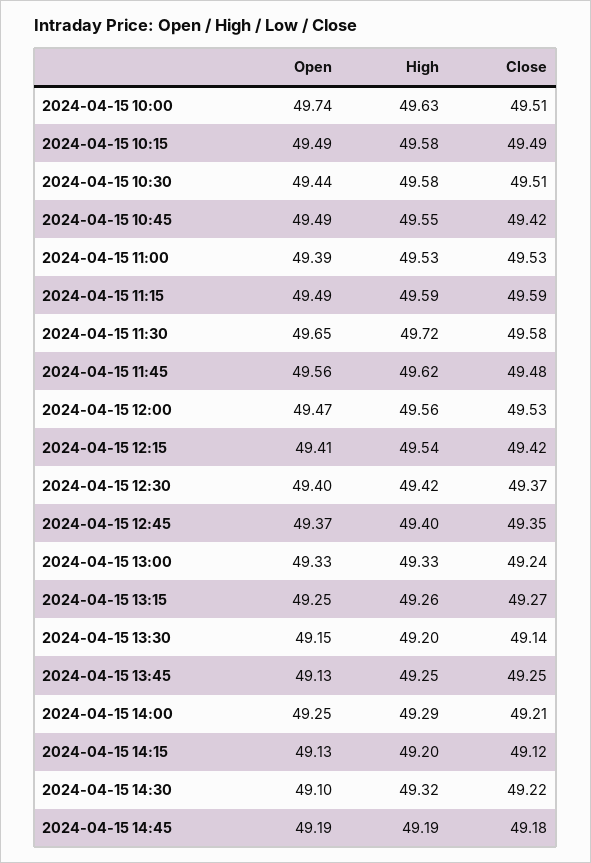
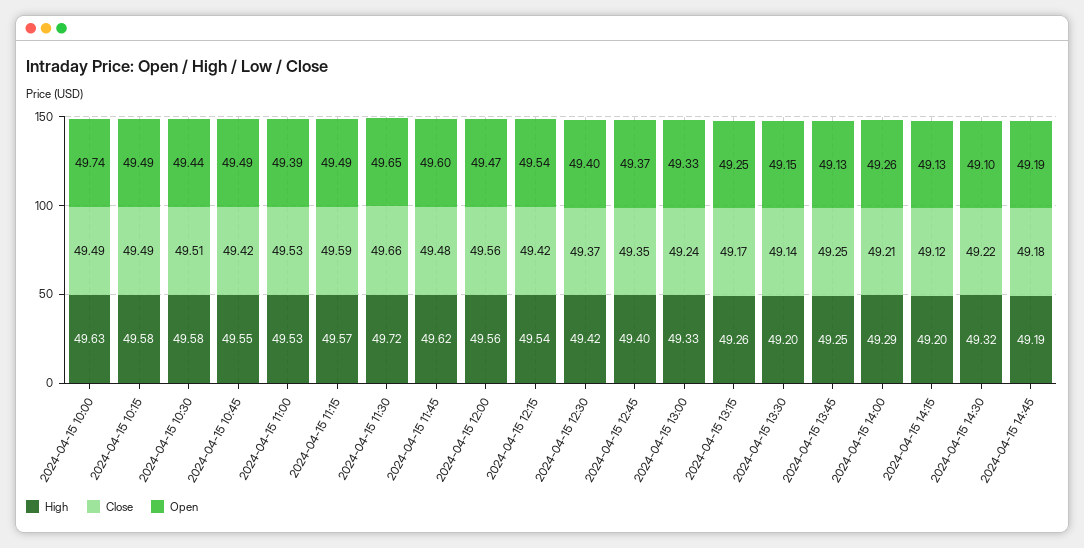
  {
    "Open": {
      "2024-04-15 10:00": 49.74,
      "2024-04-15 10:15": 49.49,
      "2024-04-15 10:30": 49.44,
      "2024-04-15 10:45": 49.49,
      "2024-04-15 11:00": 49.39,
      "2024-04-15 11:15": 49.49,
      "2024-04-15 11:30": 49.65,
-     "2024-04-15 11:45": 49.56,
+     "2024-04-15 11:45": 49.6,
      "2024-04-15 12:00": 49.47,
-     "2024-04-15 12:15": 49.41,
+     "2024-04-15 12:15": 49.54,
      "2024-04-15 12:30": 49.4,
      "2024-04-15 12:45": 49.37,
      "2024-04-15 13:00": 49.33,
      "2024-04-15 13:15": 49.25,
      "2024-04-15 13:30": 49.15,
      "2024-04-15 13:45": 49.13,
-     "2024-04-15 14:00": 49.25,
+     "2024-04-15 14:00": 49.26,
      "2024-04-15 14:15": 49.13,
      "2024-04-15 14:30": 49.1,
      "2024-04-15 14:45": 49.19
    },
    "High": {
      "2024-04-15 10:00": 49.63,
      "2024-04-15 10:15": 49.58,
      "2024-04-15 10:30": 49.58,
      "2024-04-15 10:45": 49.55,
      "2024-04-15 11:00": 49.53,
-     "2024-04-15 11:15": 49.59,
+     "2024-04-15 11:15": 49.57,
      "2024-04-15 11:30": 49.72,
      "2024-04-15 11:45": 49.62,
      "2024-04-15 12:00": 49.56,
      "2024-04-15 12:15": 49.54,
      "2024-04-15 12:30": 49.42,
      "2024-04-15 12:45": 49.4,
      "2024-04-15 13:00": 49.33,
      "2024-04-15 13:15": 49.26,
      "2024-04-15 13:30": 49.2,
      "2024-04-15 13:45": 49.25,
      "2024-04-15 14:00": 49.29,
      "2024-04-15 14:15": 49.2,
      "2024-04-15 14:30": 49.32,
      "2024-04-15 14:45": 49.19
    },
    "Close": {
-     "2024-04-15 10:00": 49.51,
+     "2024-04-15 10:00": 49.49,
      "2024-04-15 10:15": 49.49,
      "2024-04-15 10:30": 49.51,
      "2024-04-15 10:45": 49.42,
      "2024-04-15 11:00": 49.53,
      "2024-04-15 11:15": 49.59,
-     "2024-04-15 11:30": 49.58,
+     "2024-04-15 11:30": 49.66,
      "2024-04-15 11:45": 49.48,
-     "2024-04-15 12:00": 49.53,
+     "2024-04-15 12:00": 49.56,
      "2024-04-15 12:15": 49.42,
      "2024-04-15 12:30": 49.37,
      "2024-04-15 12:45": 49.35,
      "2024-04-15 13:00": 49.24,
-     "2024-04-15 13:15": 49.27,
+     "2024-04-15 13:15": 49.17,
      "2024-04-15 13:30": 49.14,
      "2024-04-15 13:45": 49.25,
      "2024-04-15 14:00": 49.21,
      "2024-04-15 14:15": 49.12,
      "2024-04-15 14:30": 49.22,
      "2024-04-15 14:45": 49.18
    }
  }

